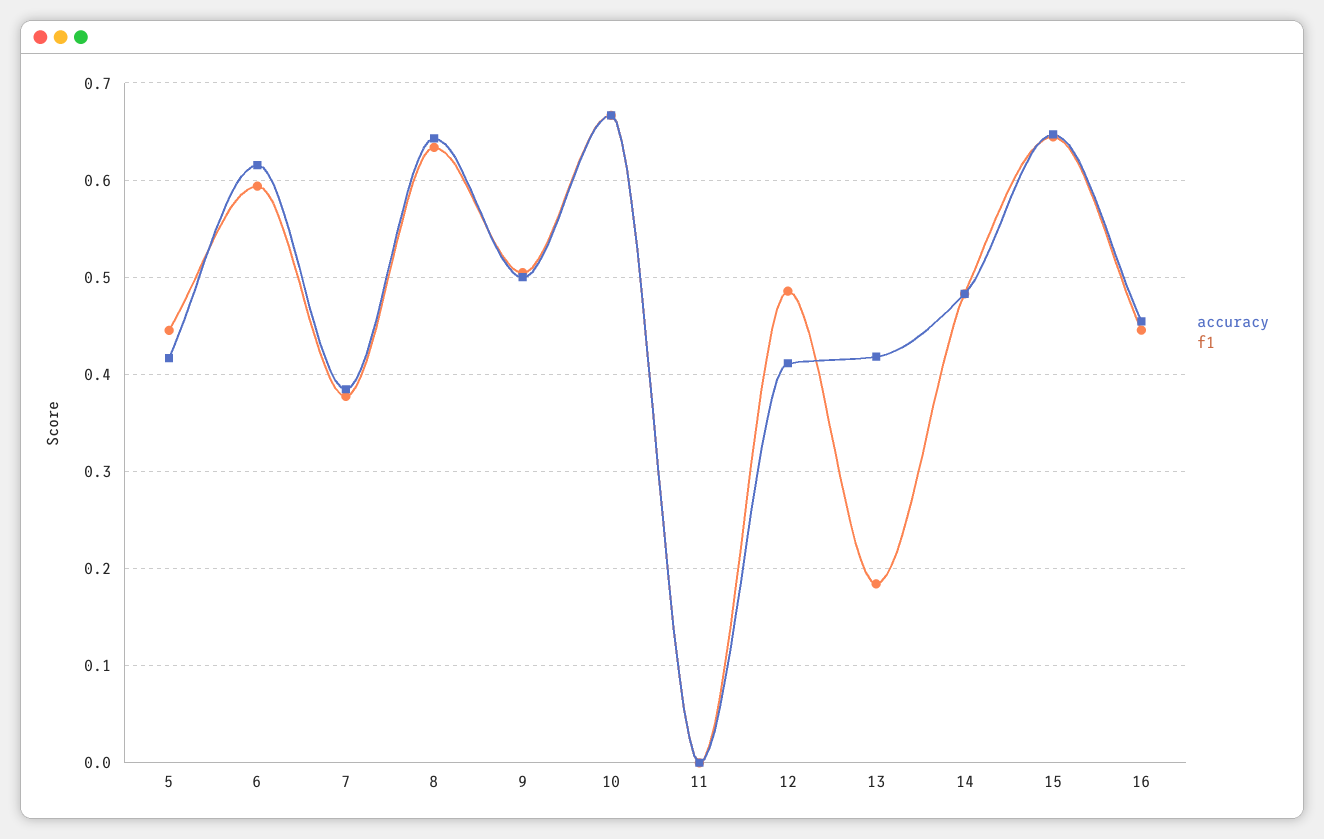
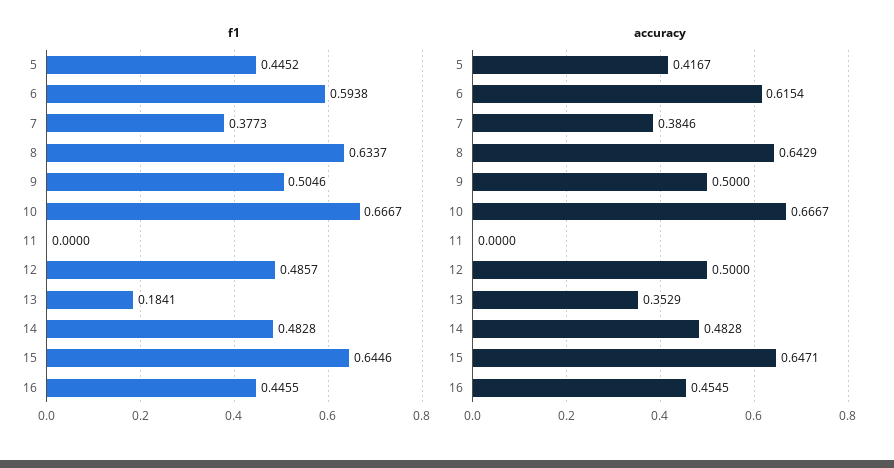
  {
    "accuracy": {
      "5": 0.4167,
      "6": 0.6154,
      "7": 0.3846,
      "8": 0.6429,
      "9": 0.5,
      "10": 0.6667,
      "11": 0,
-     "12": 0.41,
+     "12": 0.5,
-     "13": 0.42,
+     "13": 0.3529,
      "14": 0.4828,
      "15": 0.6471,
      "16": 0.4545
    },
    "f1": {
      "5": 0.4452,
      "6": 0.5938,
      "7": 0.3773,
      "8": 0.6337,
      "9": 0.5046,
      "10": 0.6667,
      "11": 0,
      "12": 0.4857,
      "13": 0.1841,
      "14": 0.4828,
      "15": 0.6446,
      "16": 0.4455
    }
  }

